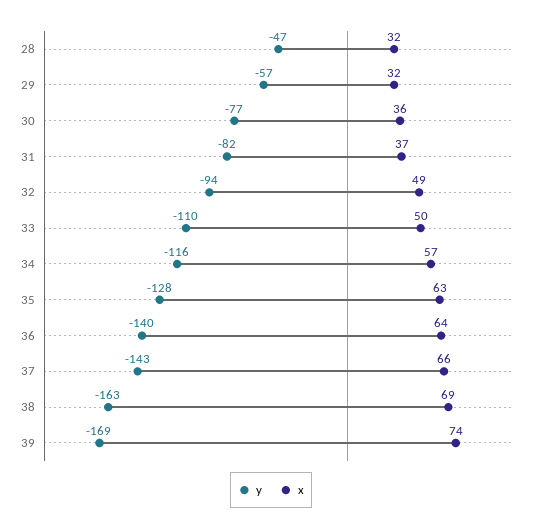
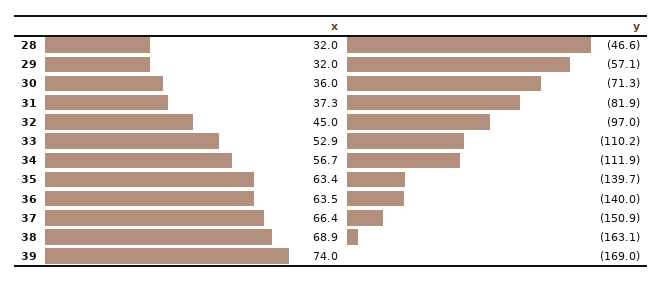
  {
    "y": {
      "28": -46.6,
      "29": -57.1,
-     "30": -77,
+     "30": -71.3,
      "31": -81.9,
-     "32": -94,
+     "32": -97,
      "33": -110.2,
-     "34": -116,
+     "34": -111.9,
-     "35": -128,
+     "35": -139.7,
      "36": -140,
-     "37": -143,
+     "37": -150.9,
      "38": -163.1,
      "39": -169
    },
    "x": {
      "28": 32,
      "29": 32,
      "30": 36,
      "31": 37.3,
-     "32": 49,
+     "32": 45,
-     "33": 50,
+     "33": 52.9,
      "34": 56.7,
      "35": 63.4,
      "36": 63.5,
      "37": 66.4,
      "38": 68.9,
      "39": 74
    }
  }

